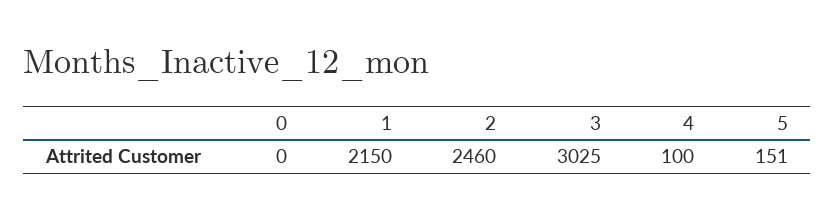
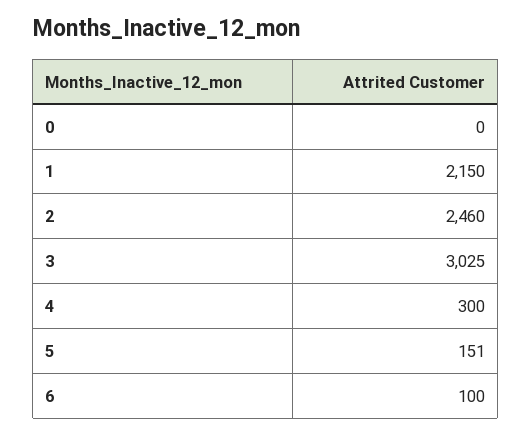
  {
    "0": 0,
    "1": 2150,
    "2": 2460,
    "3": 3025,
-   "4": 100,
+   "4": 300,
-   "5": 151
+   "5": 151,
+   "6": 100
  }

